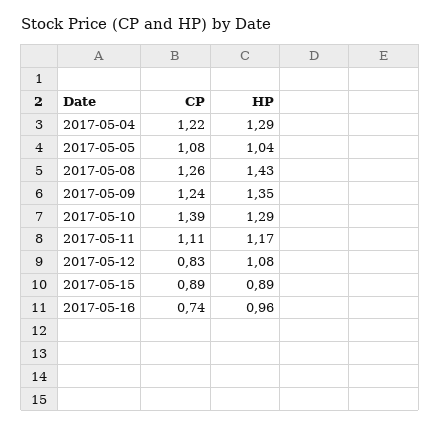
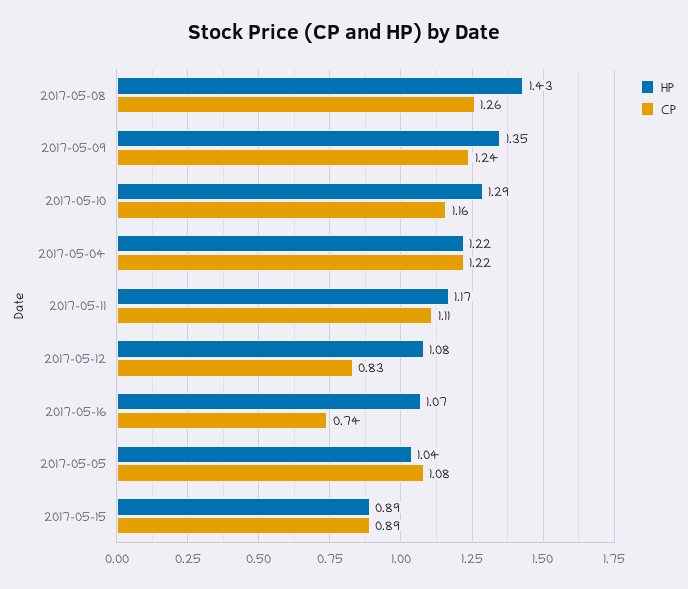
  {
    "CP": {
      "2017-05-04": 1.22,
      "2017-05-05": 1.08,
      "2017-05-08": 1.26,
      "2017-05-09": 1.24,
-     "2017-05-10": 1.39,
+     "2017-05-10": 1.16,
      "2017-05-11": 1.11,
      "2017-05-12": 0.83,
      "2017-05-15": 0.89,
      "2017-05-16": 0.74
    },
    "HP": {
-     "2017-05-04": 1.29,
+     "2017-05-04": 1.22,
      "2017-05-05": 1.04,
      "2017-05-08": 1.43,
      "2017-05-09": 1.35,
      "2017-05-10": 1.29,
      "2017-05-11": 1.17,
      "2017-05-12": 1.08,
      "2017-05-15": 0.89,
-     "2017-05-16": 0.96
+     "2017-05-16": 1.07
    }
  }

